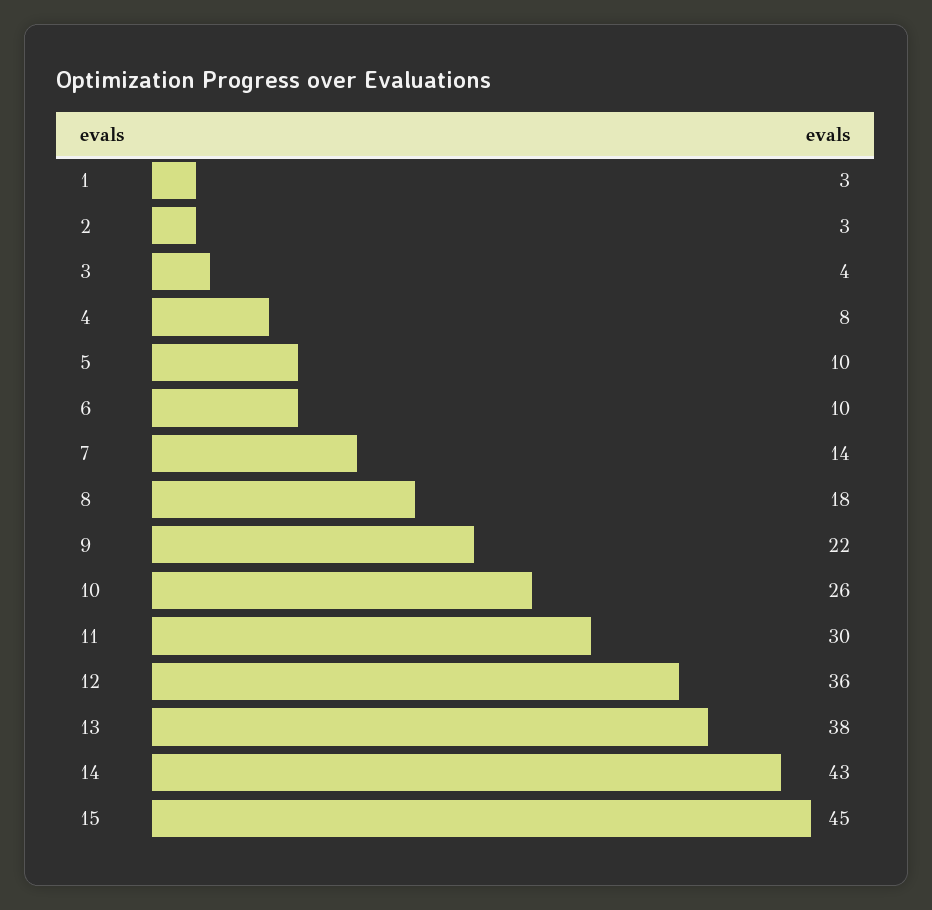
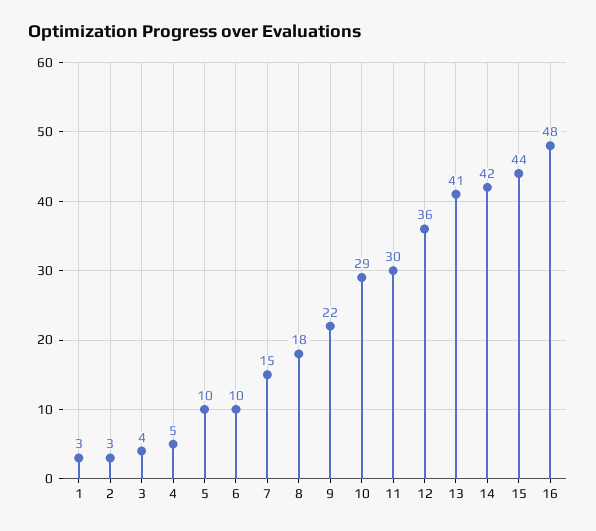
  {
    "1": 3,
    "2": 3,
    "3": 4,
-   "4": 8,
+   "4": 5,
    "5": 10,
    "6": 10,
-   "7": 14,
+   "7": 15,
    "8": 18,
    "9": 22,
-   "10": 26,
+   "10": 29,
    "11": 30,
    "12": 36,
-   "13": 38,
+   "13": 41,
-   "14": 43,
+   "14": 42,
-   "15": 45
+   "15": 44,
+   "16": 48
  }

